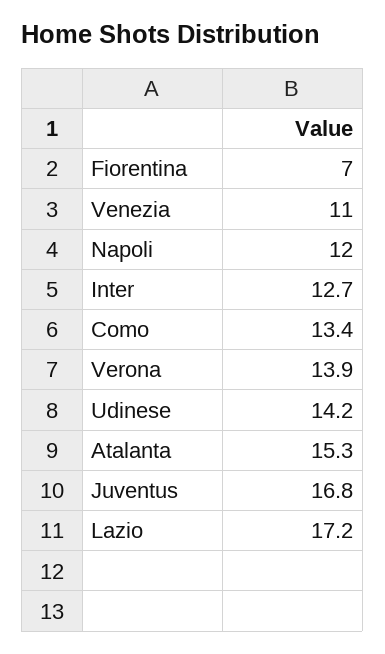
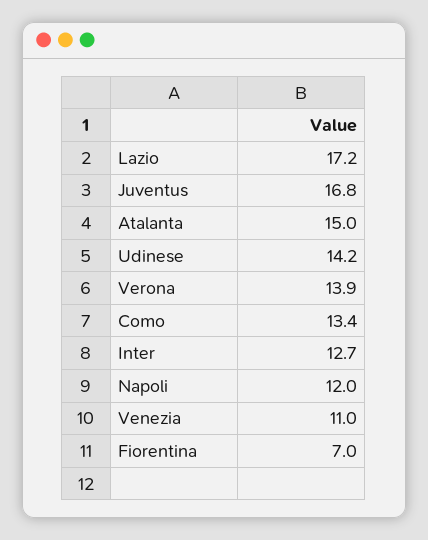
  {
    "Fiorentina": 7,
    "Venezia": 11,
    "Napoli": 12,
    "Inter": 12.7,
    "Como": 13.4,
    "Verona": 13.9,
    "Udinese": 14.2,
-   "Atalanta": 15.3,
+   "Atalanta": 15,
    "Juventus": 16.8,
    "Lazio": 17.2
  }

